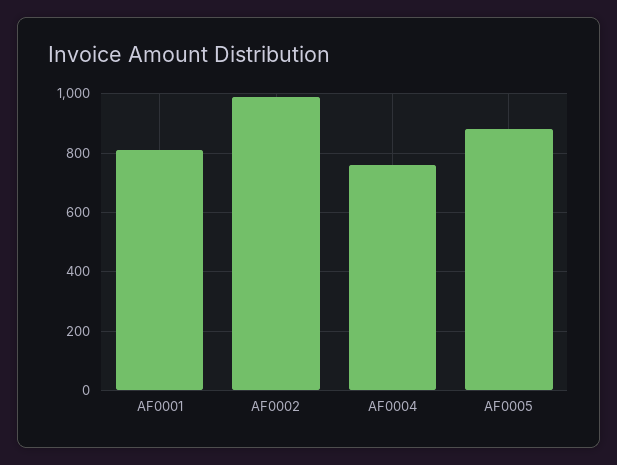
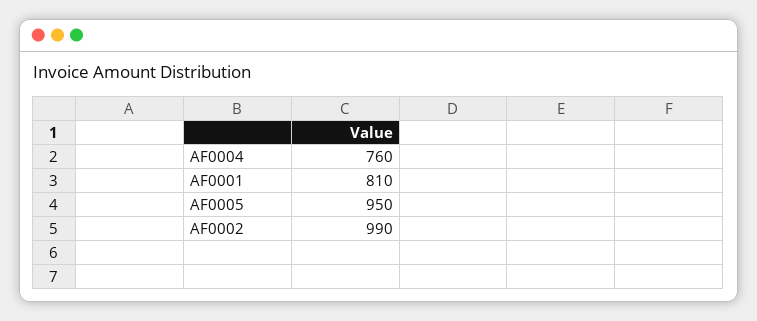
  {
    "AF0001": 810,
    "AF0002": 990,
    "AF0004": 760,
-   "AF0005": 875
+   "AF0005": 950
  }

